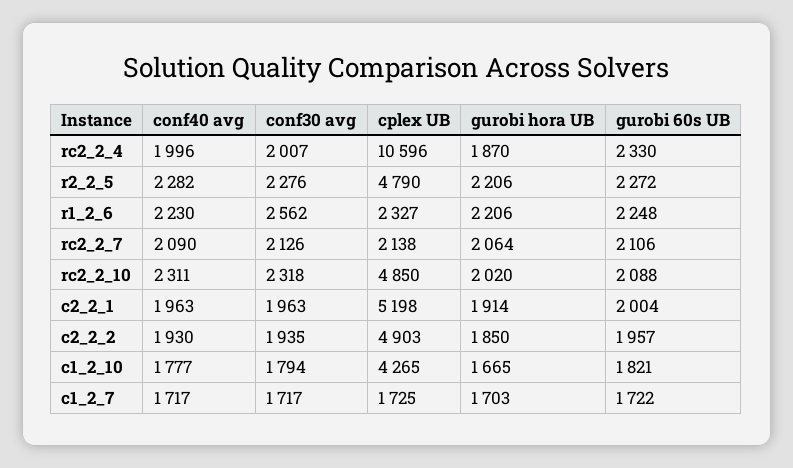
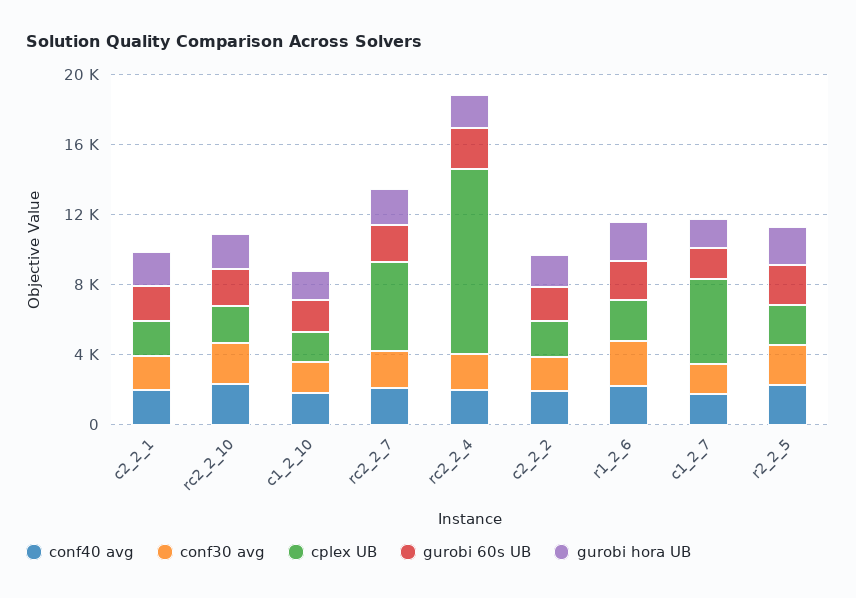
  {
    "conf40 avg": {
      "rc2_2_4": 1996,
      "r2_2_5": 2282,
      "r1_2_6": 2230,
      "rc2_2_7": 2090,
      "rc2_2_10": 2311,
      "c2_2_1": 1963,
      "c2_2_2": 1930,
      "c1_2_10": 1777,
      "c1_2_7": 1717
    },
    "conf30 avg": {
      "rc2_2_4": 2007,
      "r2_2_5": 2276,
      "r1_2_6": 2562,
      "rc2_2_7": 2126,
      "rc2_2_10": 2318,
      "c2_2_1": 1963,
      "c2_2_2": 1935,
      "c1_2_10": 1794,
      "c1_2_7": 1717
    },
    "cplex UB": {
      "rc2_2_4": 10596,
-     "r2_2_5": 4790,
+     "r2_2_5": 2000,
      "r1_2_6": 2327,
-     "rc2_2_7": 2138,
+     "rc2_2_7": 5000,
-     "rc2_2_10": 4850,
+     "rc2_2_10": 2000,
-     "c2_2_1": 5198,
+     "c2_2_1": 2000,
-     "c2_2_2": 4903,
+     "c2_2_2": 2000,
-     "c1_2_10": 4265,
+     "c1_2_10": 2000,
-     "c1_2_7": 1725
+     "c1_2_7": 5000
    },
    "gurobi hora UB": {
      "rc2_2_4": 1870,
      "r2_2_5": 2206,
      "r1_2_6": 2206,
      "rc2_2_7": 2064,
      "rc2_2_10": 2020,
      "c2_2_1": 1914,
      "c2_2_2": 1850,
      "c1_2_10": 1665,
      "c1_2_7": 1703
    },
    "gurobi 60s UB": {
      "rc2_2_4": 2330,
      "r2_2_5": 2272,
      "r1_2_6": 2248,
      "rc2_2_7": 2106,
      "rc2_2_10": 2088,
      "c2_2_1": 2004,
      "c2_2_2": 1957,
      "c1_2_10": 1821,
      "c1_2_7": 1722
    }
  }

